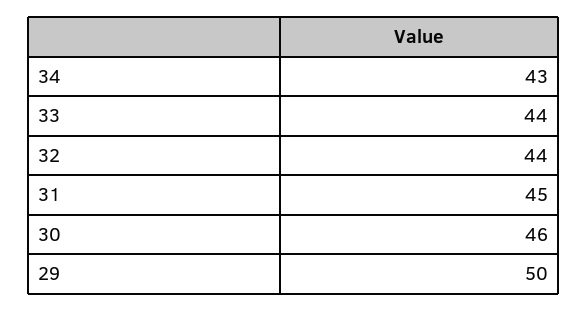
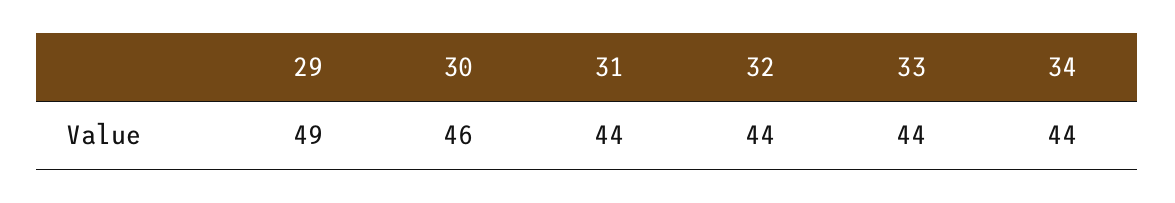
  {
-   "34": 43,
+   "34": 44,
    "33": 44,
    "32": 44,
-   "31": 45,
+   "31": 44,
    "30": 46,
-   "29": 50
+   "29": 49
  }

